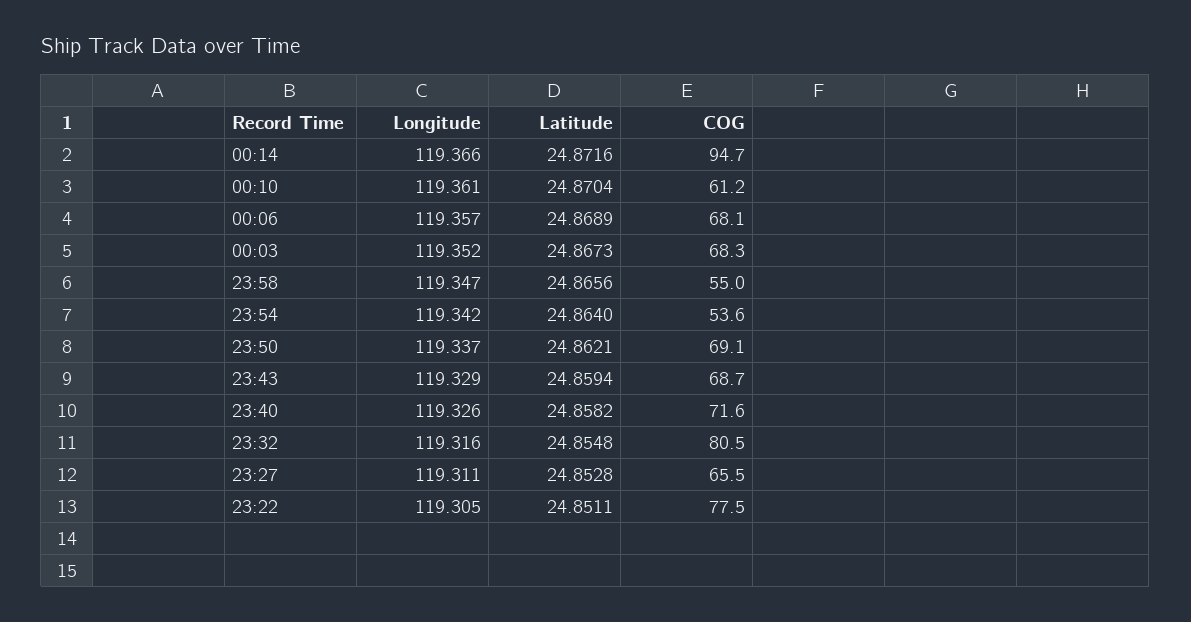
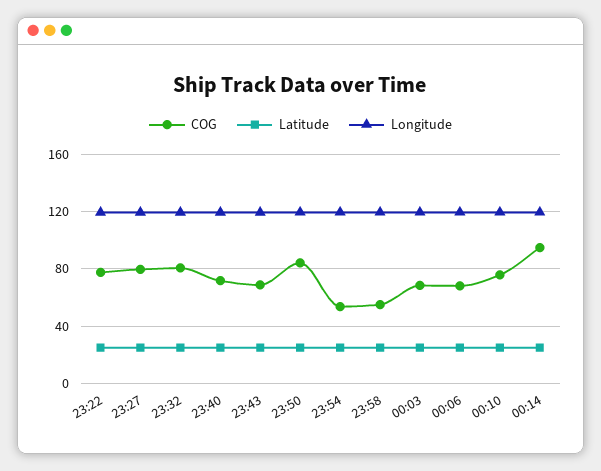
  {
    "Longitude": {
      "00:14": 119.366,
      "00:10": 119.361,
      "00:06": 119.357,
      "00:03": 119.352,
      "23:58": 119.347,
      "23:54": 119.342,
      "23:50": 119.337,
      "23:43": 119.329,
      "23:40": 119.326,
      "23:32": 119.316,
      "23:27": 119.311,
      "23:22": 119.305
    },
    "Latitude": {
      "00:14": 24.8716,
      "00:10": 24.8704,
      "00:06": 24.8689,
      "00:03": 24.8673,
      "23:58": 24.8656,
      "23:54": 24.864,
      "23:50": 24.8621,
      "23:43": 24.8594,
      "23:40": 24.8582,
      "23:32": 24.8548,
      "23:27": 24.8528,
      "23:22": 24.8511
    },
    "COG": {
      "00:14": 94.7,
-     "00:10": 61.2,
+     "00:10": 75,
      "00:06": 68.1,
      "00:03": 68.3,
      "23:58": 55,
      "23:54": 53.6,
-     "23:50": 69.1,
+     "23:50": 85,
      "23:43": 68.7,
      "23:40": 71.6,
      "23:32": 80.5,
-     "23:27": 65.5,
+     "23:27": 80,
      "23:22": 77.5
    }
  }

